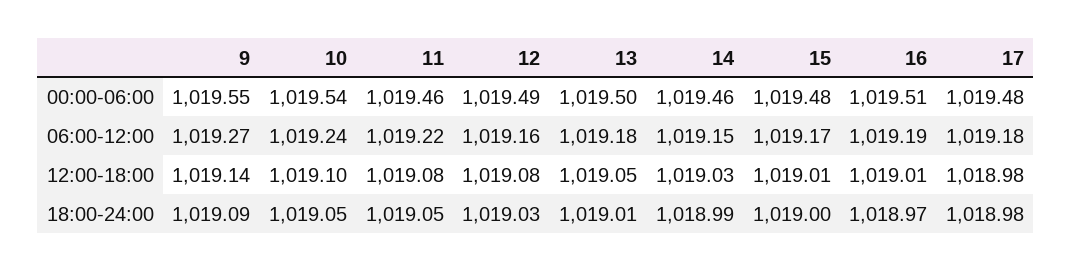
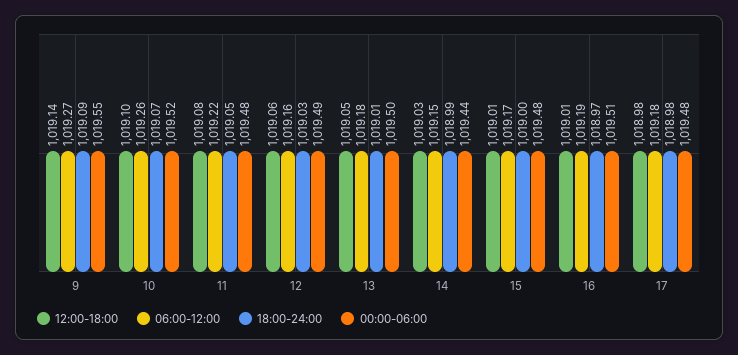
  {
    "00:00-06:00": {
      "9": 1019.55,
-     "10": 1019.54,
+     "10": 1019.52,
-     "11": 1019.46,
+     "11": 1019.48,
      "12": 1019.49,
      "13": 1019.5,
-     "14": 1019.46,
+     "14": 1019.44,
      "15": 1019.48,
      "16": 1019.51,
      "17": 1019.48
    },
    "06:00-12:00": {
      "9": 1019.27,
-     "10": 1019.24,
+     "10": 1019.26,
      "11": 1019.22,
      "12": 1019.16,
      "13": 1019.18,
      "14": 1019.15,
      "15": 1019.17,
      "16": 1019.19,
      "17": 1019.18
    },
    "12:00-18:00": {
      "9": 1019.14,
      "10": 1019.1,
      "11": 1019.08,
-     "12": 1019.08,
+     "12": 1019.06,
      "13": 1019.05,
      "14": 1019.03,
      "15": 1019.01,
      "16": 1019.01,
      "17": 1018.98
    },
    "18:00-24:00": {
      "9": 1019.09,
-     "10": 1019.05,
+     "10": 1019.07,
      "11": 1019.05,
      "12": 1019.03,
      "13": 1019.01,
      "14": 1018.99,
      "15": 1019,
      "16": 1018.97,
      "17": 1018.98
    }
  }

